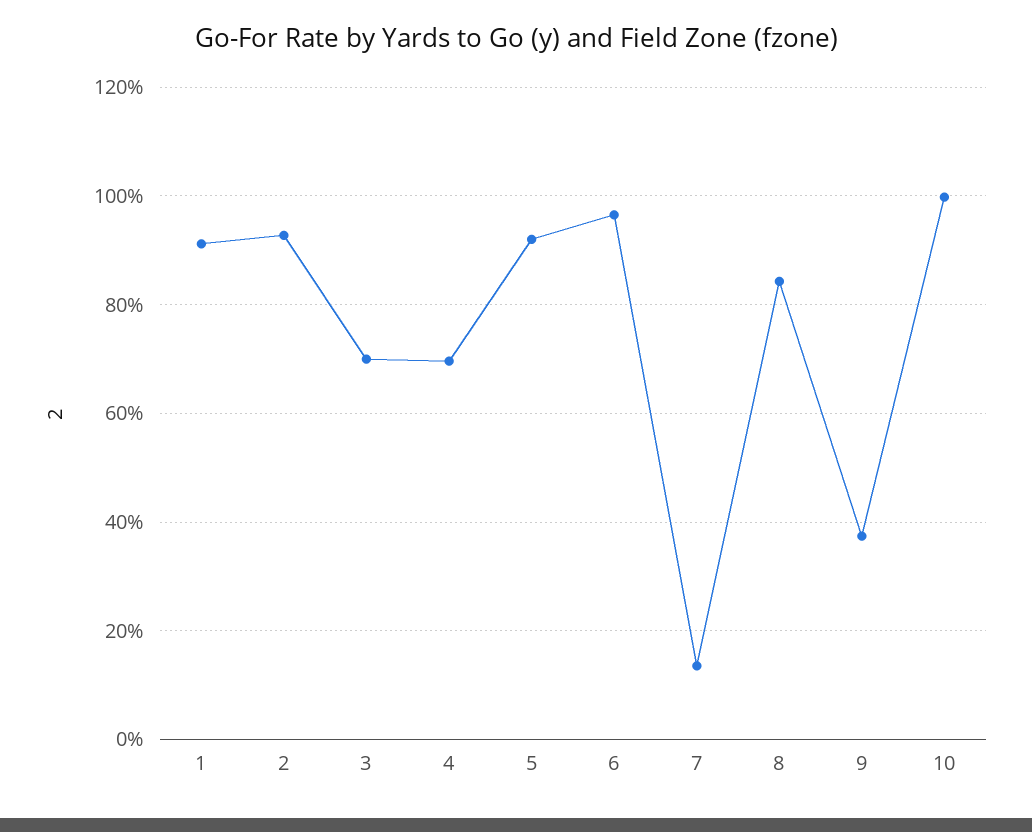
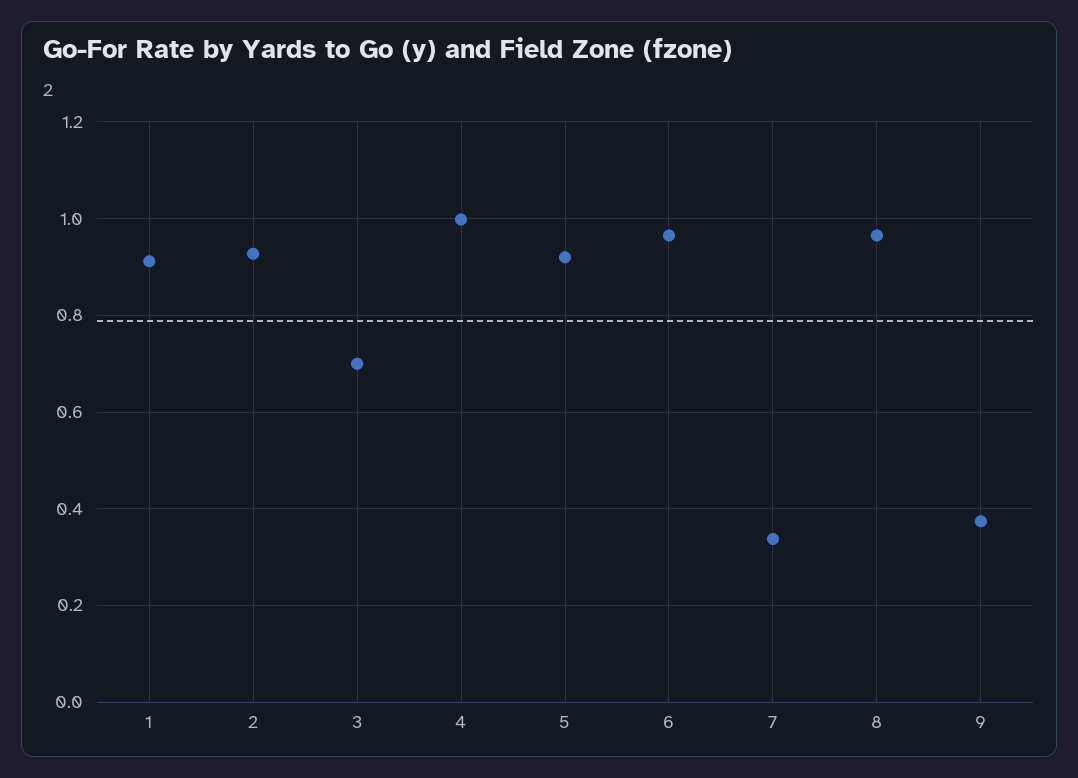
  {
    "1": 0.92,
    "2": 0.92,
    "3": 0.7,
-   "4": 0.7,
+   "4": 1,
    "5": 0.92,
    "6": 0.96,
-   "7": 0.14,
+   "7": 0.34,
-   "8": 0.84,
+   "8": 0.96,
-   "9": 0.38,
+   "9": 0.38
-   "10": 1
  }

